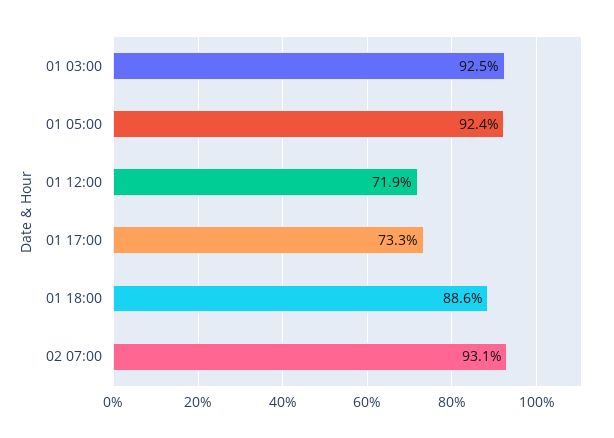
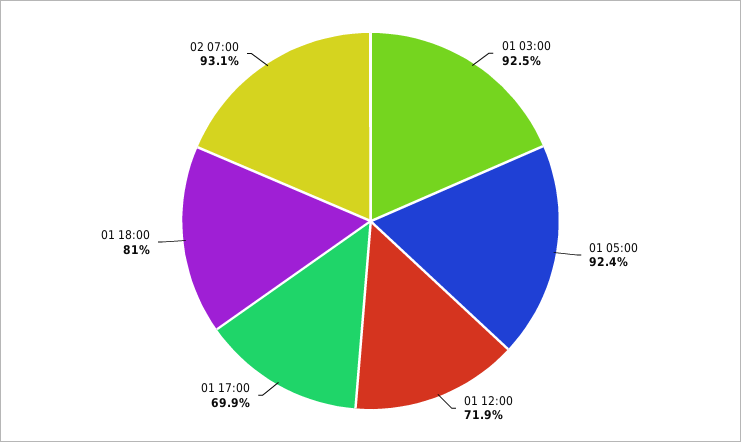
  {
    "01 03:00": 92.5,
    "01 05:00": 92.4,
    "01 12:00": 71.9,
-   "01 17:00": 73.3,
+   "01 17:00": 69.9,
-   "01 18:00": 88.6,
+   "01 18:00": 81,
    "02 07:00": 93.1
  }

